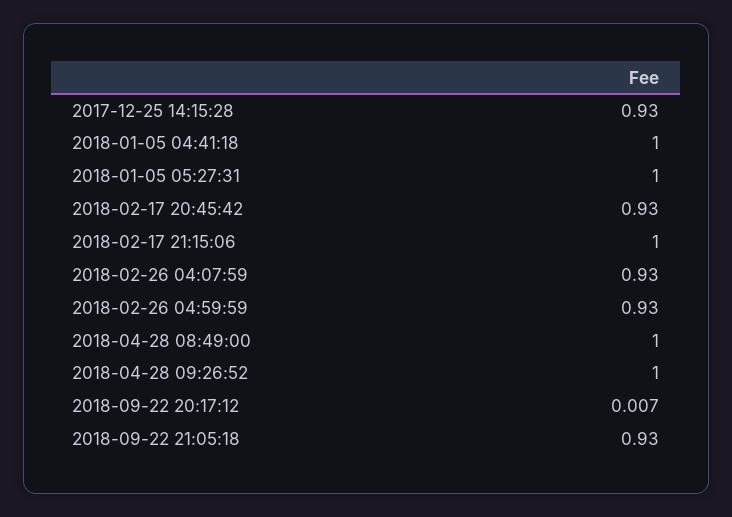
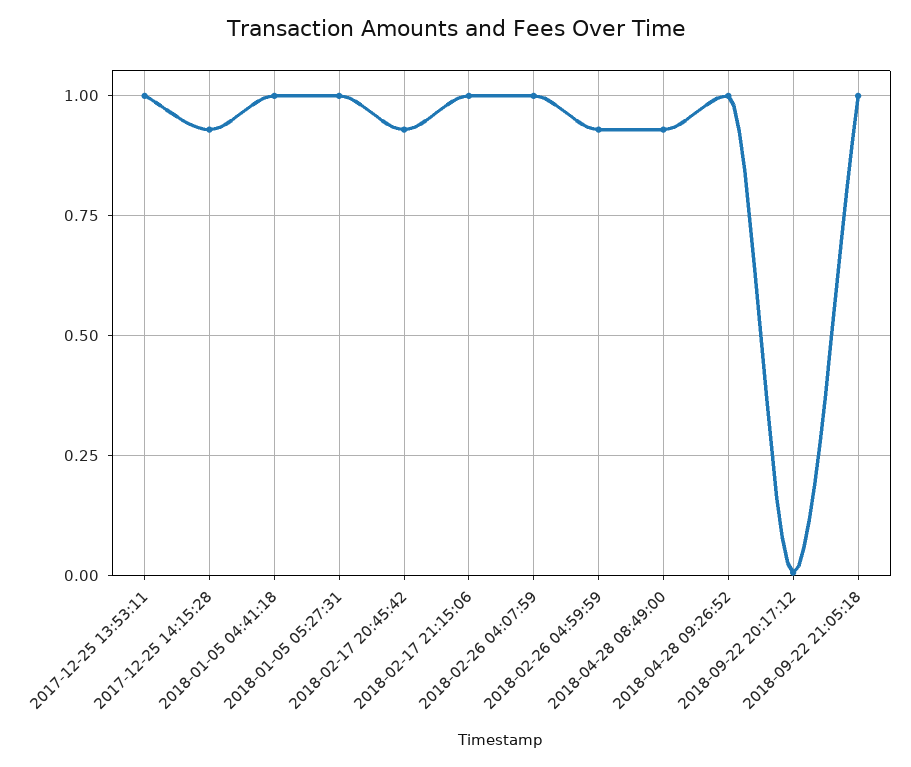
  {
    "2017-12-25 14:15:28": 0.93,
    "2018-01-05 04:41:18": 1,
    "2018-01-05 05:27:31": 1,
    "2018-02-17 20:45:42": 0.93,
    "2018-02-17 21:15:06": 1,
-   "2018-02-26 04:07:59": 0.93,
+   "2018-02-26 04:07:59": 1,
    "2018-02-26 04:59:59": 0.93,
-   "2018-04-28 08:49:00": 1,
+   "2018-04-28 08:49:00": 0.925,
    "2018-04-28 09:26:52": 1,
    "2018-09-22 20:17:12": 0.007,
-   "2018-09-22 21:05:18": 0.93
+   "2018-09-22 21:05:18": 1,
+   "2017-12-25 13:53:11": 1
  }

